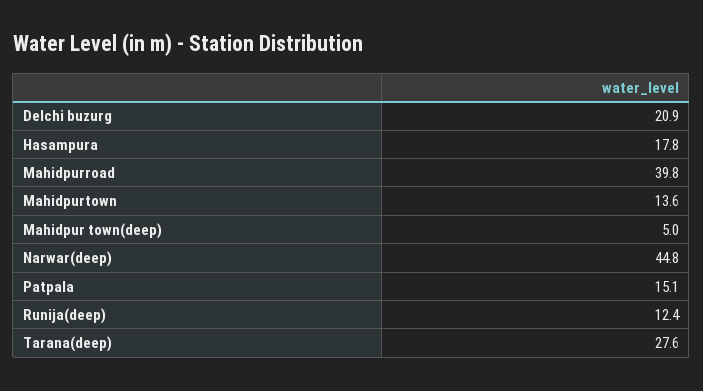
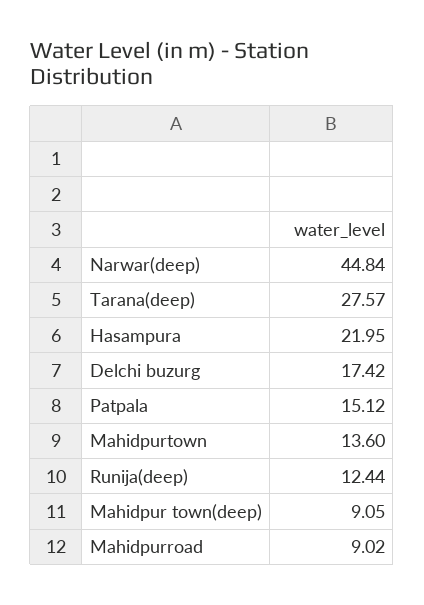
  {
-   "Delchi buzurg": 20.9,
+   "Delchi buzurg": 17.42,
-   "Hasampura": 17.8,
+   "Hasampura": 21.95,
-   "Mahidpurroad": 39.8,
+   "Mahidpurroad": 9.02,
    "Mahidpurtown": 13.6,
-   "Mahidpur town(deep)": 5,
+   "Mahidpur town(deep)": 9.05,
    "Narwar(deep)": 44.84,
    "Patpala": 15.12,
    "Runija(deep)": 12.44,
    "Tarana(deep)": 27.57
  }

